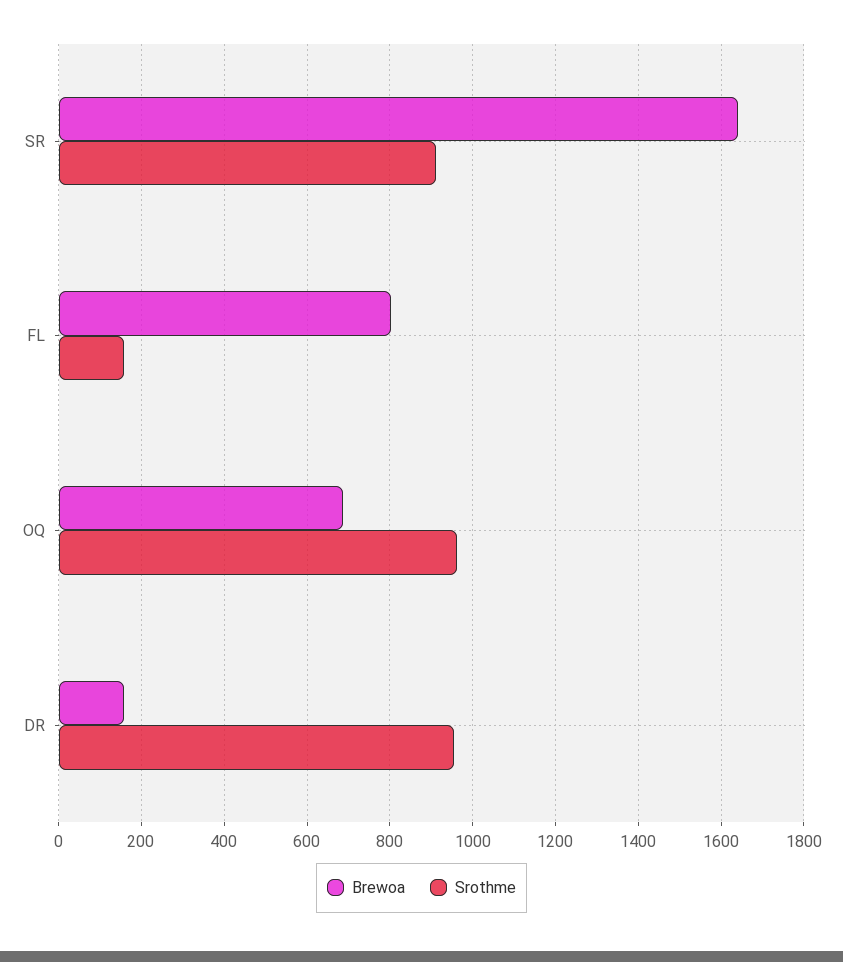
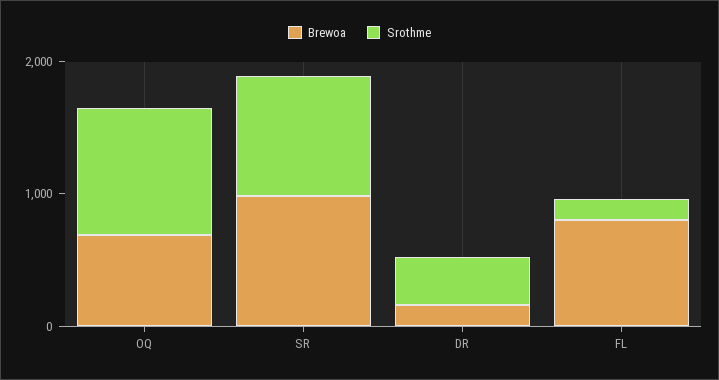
  {
    "Brewoa": {
-     "SR": 1640,
+     "SR": 1000,
      "FL": 800,
      "OQ": 680,
      "DR": 160
    },
    "Srothme": {
      "SR": 920,
      "FL": 160,
      "OQ": 960,
-     "DR": 960
+     "DR": 400
    }
  }

